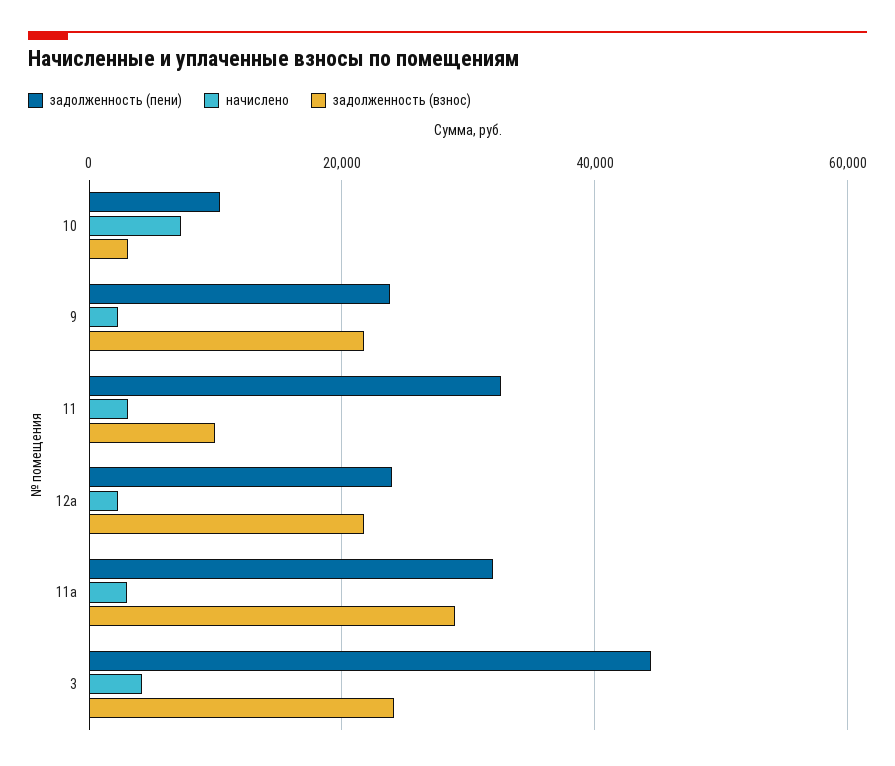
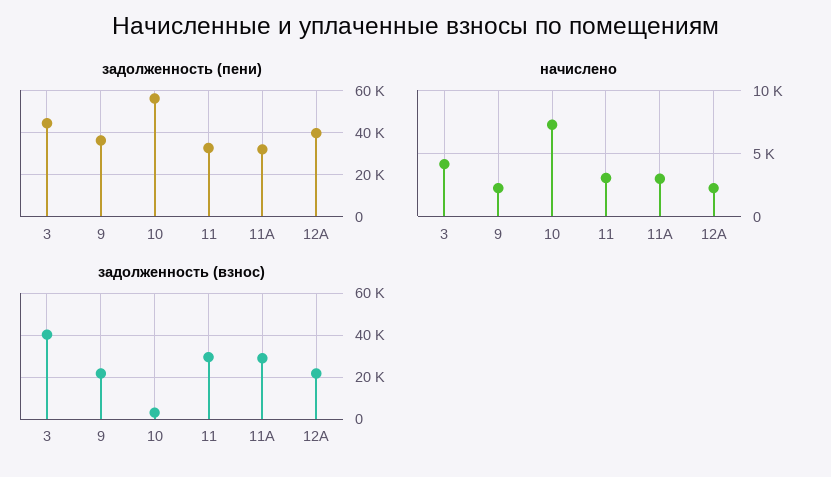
  {
    "задолженность (пени)": {
-     "10": 10000,
+     "10": 55000,
-     "9": 24000,
+     "9": 35000,
      "11": 32000,
-     "12а": 24000,
+     "12а": 40000,
      "11а": 32000,
      "3": 44000
    },
    "начислено": {
      "10": 7500,
      "9": 2000,
      "11": 3000,
      "12а": 2000,
      "11а": 3000,
      "3": 4000
    },
    "задолженность (взнос)": {
      "10": 4000,
      "9": 22000,
-     "11": 10000,
+     "11": 30000,
      "12а": 22000,
      "11а": 28000,
-     "3": 24000
+     "3": 40000
    }
  }

